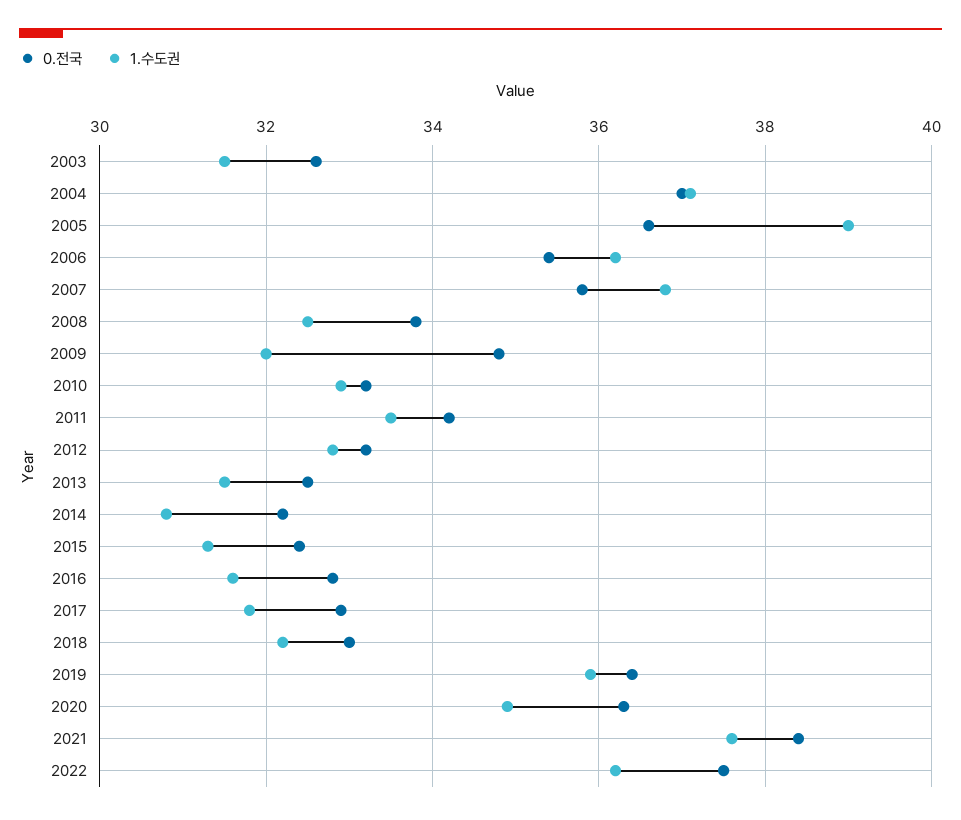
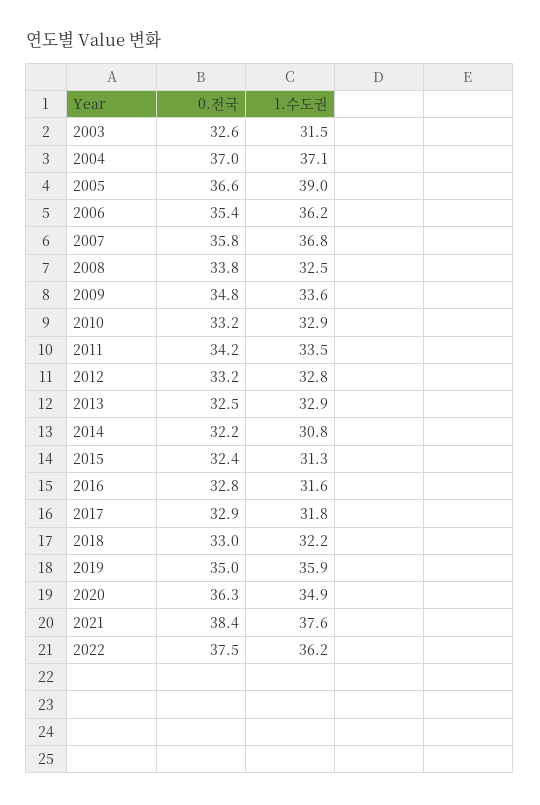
  {
    "0.전국": {
      "2003": 32.6,
      "2004": 37,
      "2005": 36.6,
      "2006": 35.4,
      "2007": 35.8,
      "2008": 33.8,
      "2009": 34.8,
      "2010": 33.2,
      "2011": 34.2,
      "2012": 33.2,
      "2013": 32.5,
      "2014": 32.2,
      "2015": 32.4,
      "2016": 32.8,
      "2017": 32.9,
      "2018": 33,
-     "2019": 36.5,
+     "2019": 35,
      "2020": 36.3,
      "2021": 38.4,
      "2022": 37.5
    },
    "1.수도권": {
      "2003": 31.5,
      "2004": 37.1,
      "2005": 39,
      "2006": 36.2,
      "2007": 36.8,
      "2008": 32.5,
-     "2009": 32,
+     "2009": 33.6,
      "2010": 32.9,
      "2011": 33.5,
      "2012": 32.8,
-     "2013": 31.5,
+     "2013": 32.9,
      "2014": 30.8,
      "2015": 31.3,
      "2016": 31.6,
      "2017": 31.8,
      "2018": 32.2,
      "2019": 35.9,
      "2020": 34.9,
      "2021": 37.6,
      "2022": 36.2
    }
  }

